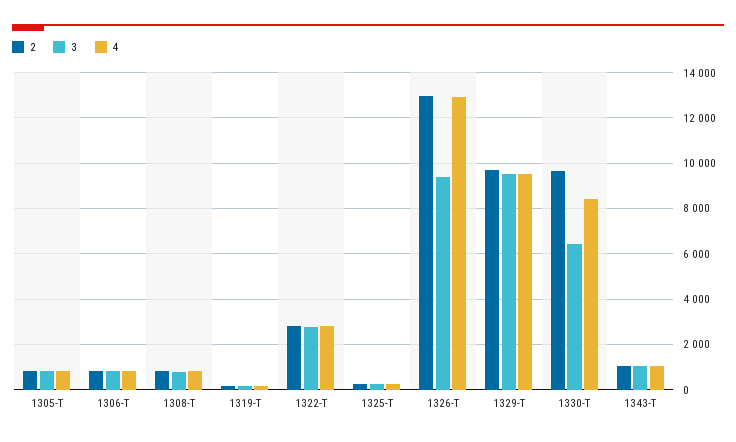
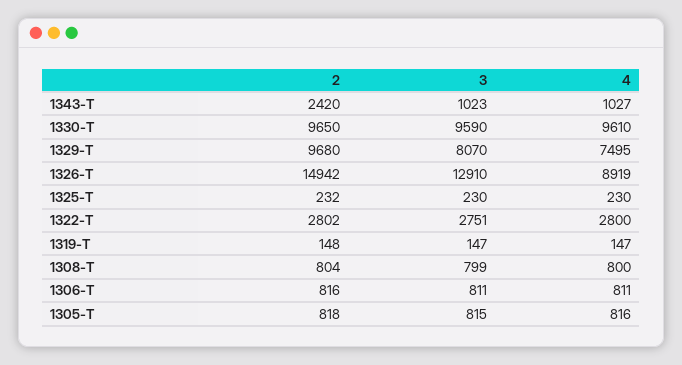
  {
    "2": {
      "1305-T": 818,
      "1306-T": 816,
      "1308-T": 804,
      "1319-T": 148,
      "1322-T": 2802,
      "1325-T": 232,
-     "1326-T": 13000,
+     "1326-T": 14942,
      "1329-T": 9680,
      "1330-T": 9650,
-     "1343-T": 1000
+     "1343-T": 2420
    },
    "3": {
      "1305-T": 815,
      "1306-T": 811,
      "1308-T": 799,
      "1319-T": 147,
      "1322-T": 2751,
      "1325-T": 230,
-     "1326-T": 9500,
+     "1326-T": 12910,
-     "1329-T": 9500,
+     "1329-T": 8070,
-     "1330-T": 6500,
+     "1330-T": 9590,
      "1343-T": 1023
    },
    "4": {
      "1305-T": 816,
      "1306-T": 811,
      "1308-T": 800,
      "1319-T": 147,
      "1322-T": 2800,
      "1325-T": 230,
-     "1326-T": 13000,
+     "1326-T": 8919,
-     "1329-T": 9500,
+     "1329-T": 7495,
-     "1330-T": 8500,
+     "1330-T": 9610,
      "1343-T": 1027
    }
  }

